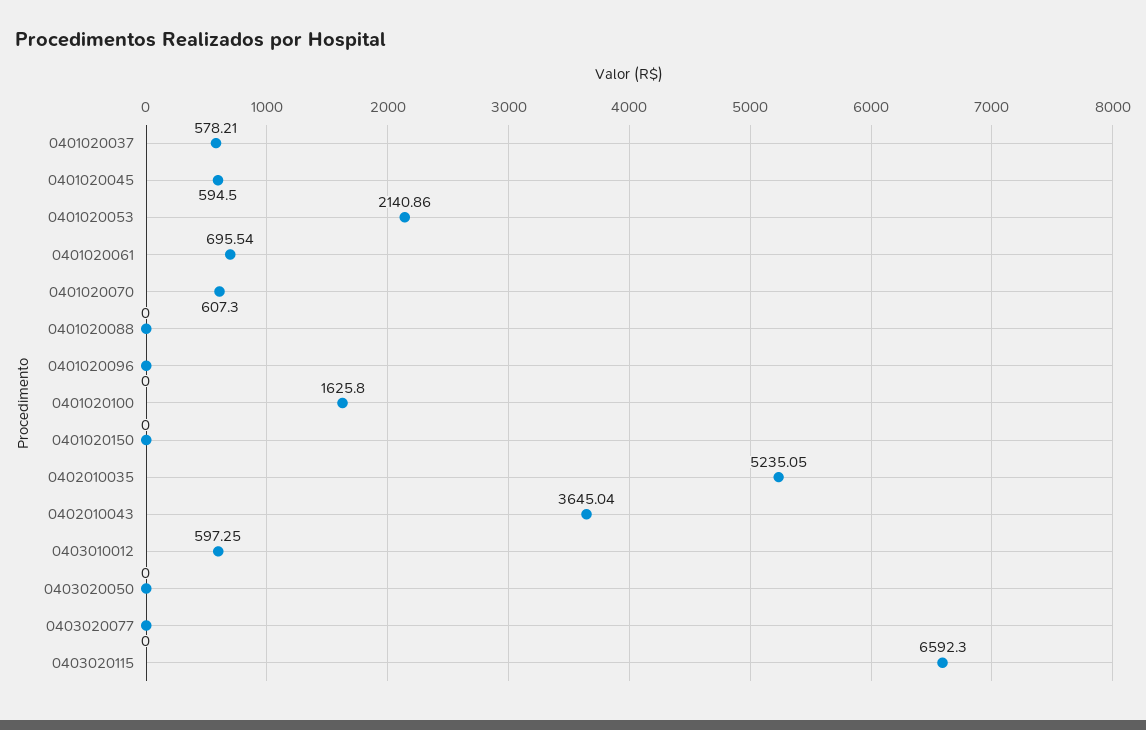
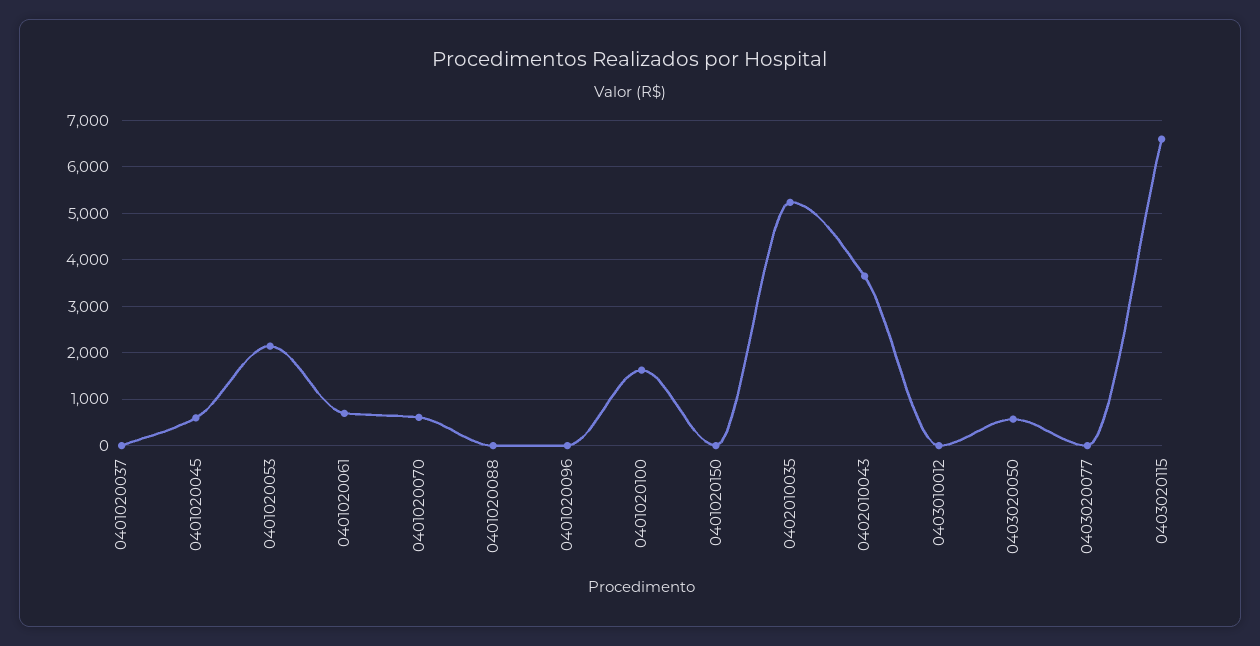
  {
-   "0401020037": 578.21,
+   "0401020037": 0,
    "0401020045": 594.5,
    "0401020053": 2140.86,
    "0401020061": 695.54,
    "0401020070": 607.3,
    "0401020088": 0,
    "0401020096": 0,
    "0401020100": 1625.8,
    "0401020150": 0,
    "0402010035": 5235.05,
    "0402010043": 3645.04,
-   "0403010012": 597.25,
+   "0403010012": 0,
-   "0403020050": 0,
+   "0403020050": 600,
    "0403020077": 0,
    "0403020115": 6592.3
  }

